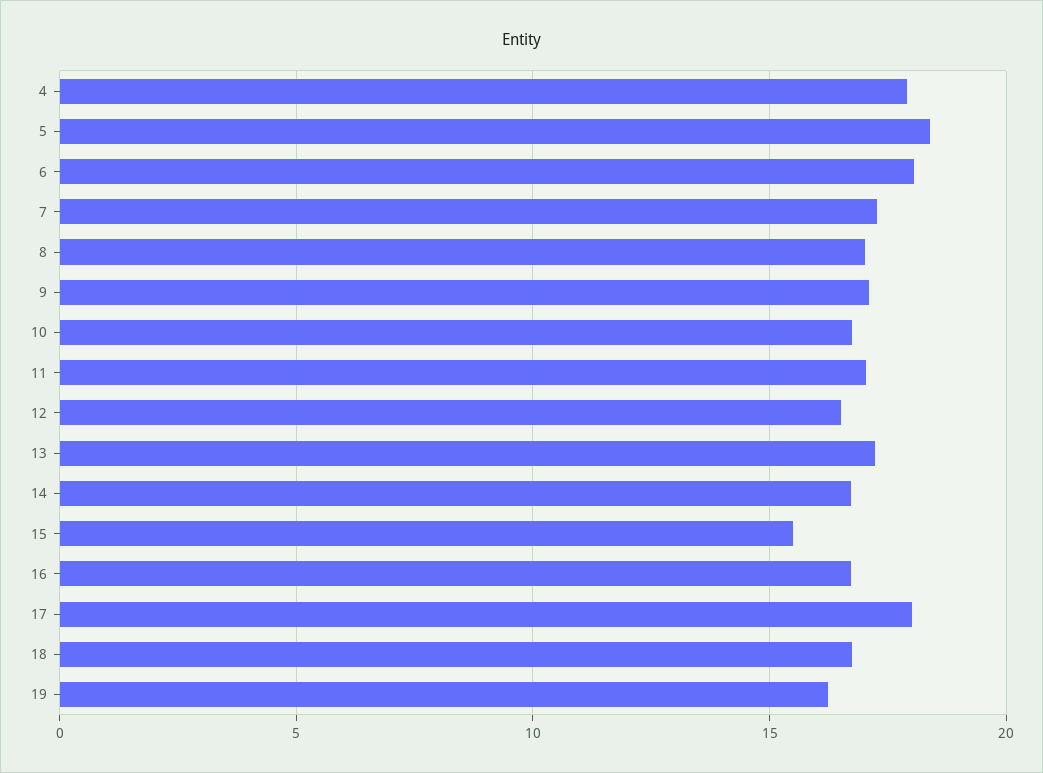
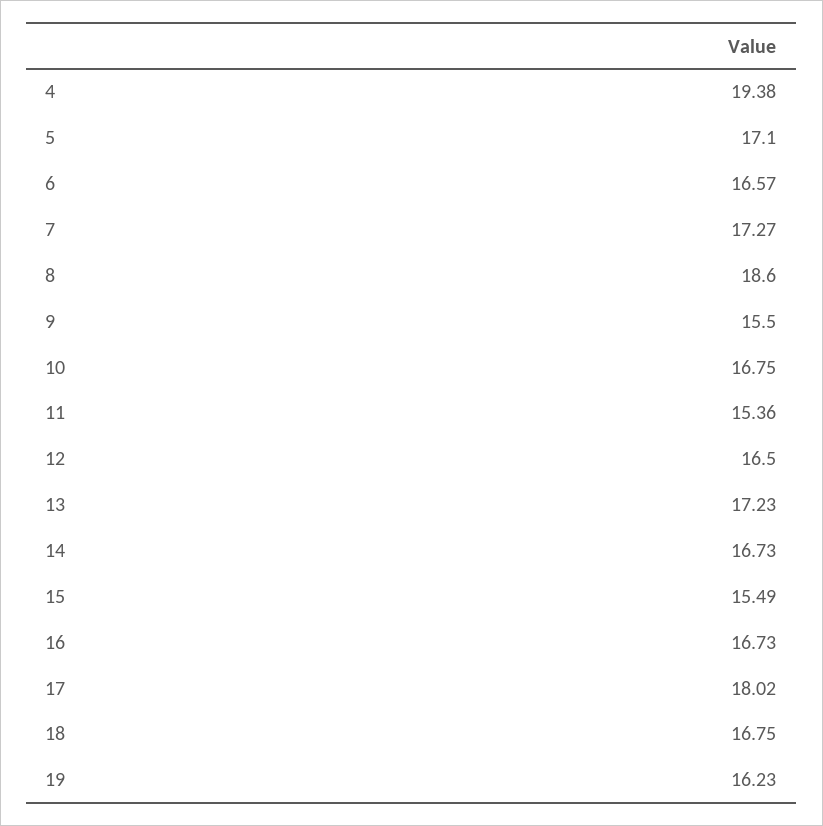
  {
-   "4": 18,
+   "4": 19.38,
-   "5": 18.5,
+   "5": 17.1,
-   "6": 18,
+   "6": 16.57,
    "7": 17.27,
-   "8": 17,
+   "8": 18.6,
-   "9": 17,
+   "9": 15.5,
    "10": 16.75,
-   "11": 17,
+   "11": 15.36,
    "12": 16.5,
    "13": 17.23,
    "14": 16.73,
    "15": 15.49,
    "16": 16.73,
    "17": 18.02,
    "18": 16.75,
    "19": 16.23
  }

